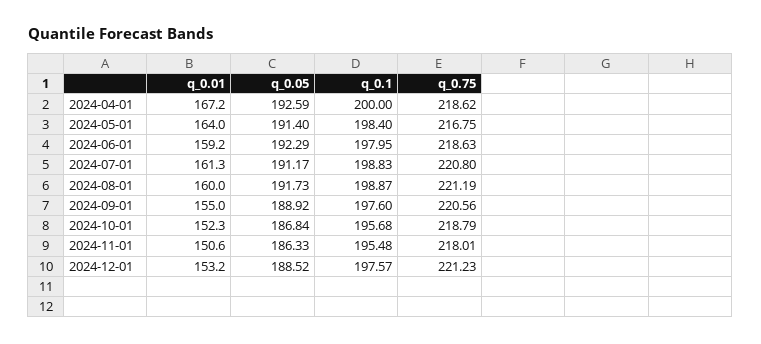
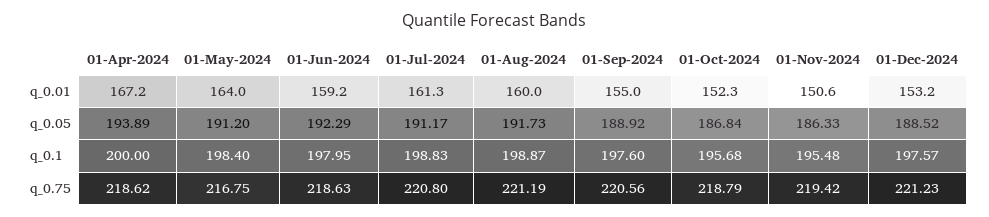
  {
    "q_0.01": {
      "2024-04-01": 167.2,
      "2024-05-01": 164,
      "2024-06-01": 159.2,
      "2024-07-01": 161.3,
      "2024-08-01": 160,
      "2024-09-01": 155,
      "2024-10-01": 152.3,
      "2024-11-01": 150.6,
      "2024-12-01": 153.2
    },
    "q_0.05": {
-     "2024-04-01": 192.59,
+     "2024-04-01": 193.89,
-     "2024-05-01": 191.4,
+     "2024-05-01": 191.2,
      "2024-06-01": 192.29,
      "2024-07-01": 191.17,
      "2024-08-01": 191.73,
      "2024-09-01": 188.92,
      "2024-10-01": 186.84,
      "2024-11-01": 186.33,
      "2024-12-01": 188.52
    },
    "q_0.1": {
      "2024-04-01": 200,
      "2024-05-01": 198.4,
      "2024-06-01": 197.95,
      "2024-07-01": 198.83,
      "2024-08-01": 198.87,
      "2024-09-01": 197.6,
      "2024-10-01": 195.68,
      "2024-11-01": 195.48,
      "2024-12-01": 197.57
    },
    "q_0.75": {
      "2024-04-01": 218.62,
      "2024-05-01": 216.75,
      "2024-06-01": 218.63,
      "2024-07-01": 220.8,
      "2024-08-01": 221.19,
      "2024-09-01": 220.56,
      "2024-10-01": 218.79,
-     "2024-11-01": 218.01,
+     "2024-11-01": 219.42,
      "2024-12-01": 221.23
    }
  }

